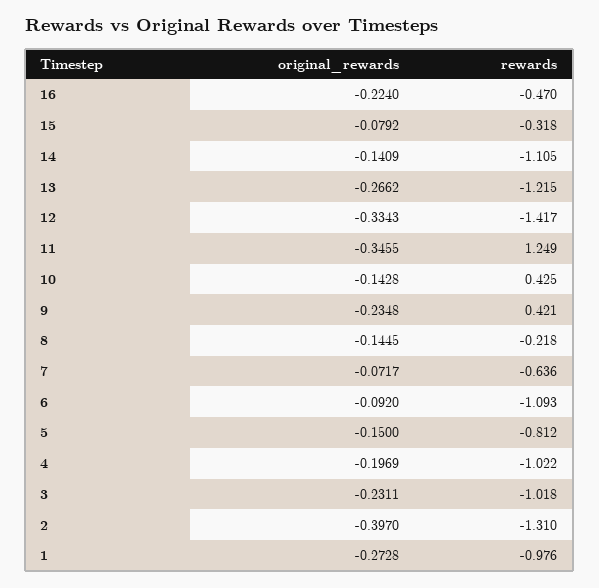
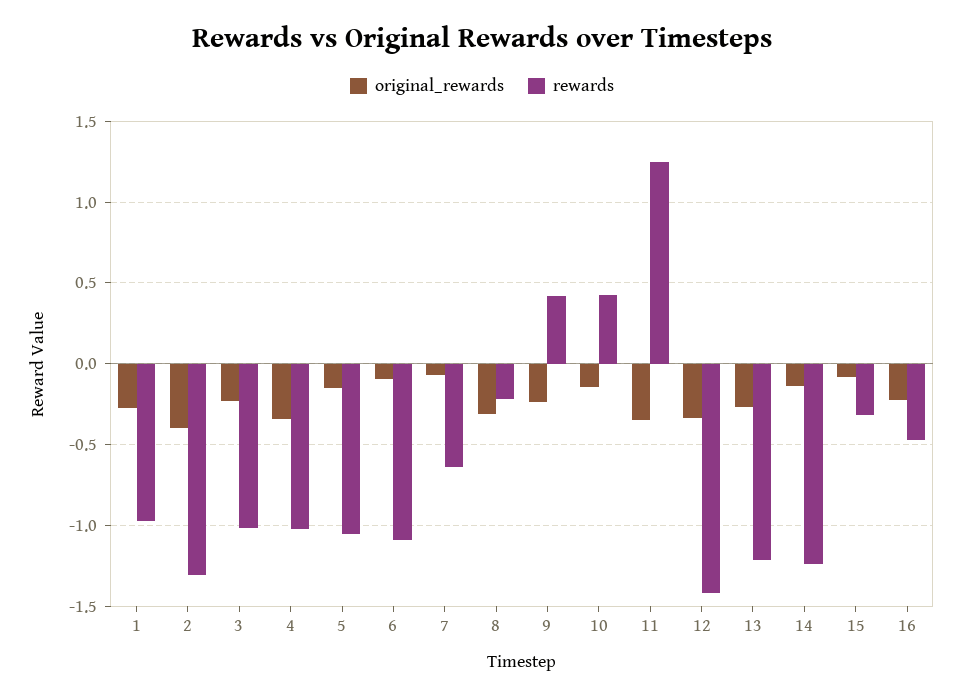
  {
    "original_rewards": {
      "16": -0.224,
      "15": -0.0792,
      "14": -0.1409,
      "13": -0.2662,
      "12": -0.3343,
      "11": -0.3455,
      "10": -0.1428,
      "9": -0.2348,
-     "8": -0.1445,
+     "8": -0.3,
      "7": -0.0717,
      "6": -0.092,
      "5": -0.15,
-     "4": -0.1969,
+     "4": -0.35,
      "3": -0.2311,
      "2": -0.397,
      "1": -0.2728
    },
    "rewards": {
      "16": -0.47,
      "15": -0.318,
-     "14": -1.105,
+     "14": -1.25,
      "13": -1.215,
      "12": -1.417,
      "11": 1.249,
      "10": 0.425,
      "9": 0.421,
      "8": -0.218,
      "7": -0.636,
      "6": -1.093,
-     "5": -0.812,
+     "5": -1.05,
      "4": -1.022,
      "3": -1.018,
      "2": -1.31,
      "1": -0.976
    }
  }

